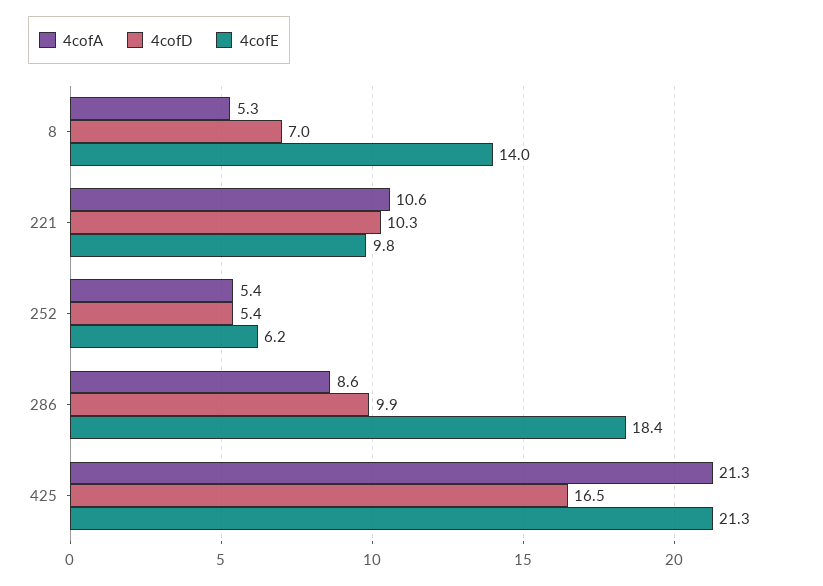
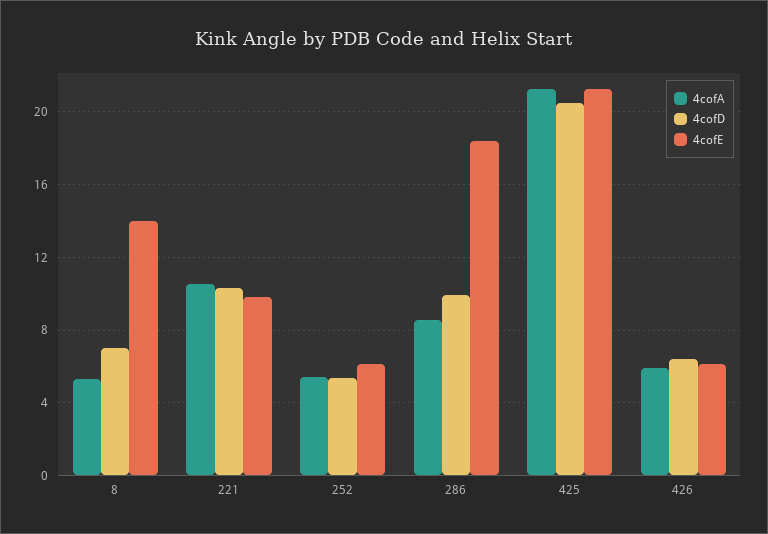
  {
    "4cofA": {
      "8": 5.3,
      "221": 10.6,
      "252": 5.4,
      "286": 8.6,
-     "425": 21.3
+     "425": 21.3,
+     "426": 6
    },
    "4cofD": {
      "8": 7,
      "221": 10.3,
      "252": 5.4,
      "286": 9.9,
-     "425": 16.5
+     "425": 20.5,
+     "426": 6.5
    },
    "4cofE": {
      "8": 14,
      "221": 9.8,
      "252": 6.2,
      "286": 18.4,
-     "425": 21.3
+     "425": 21.3,
+     "426": 6
    }
  }

